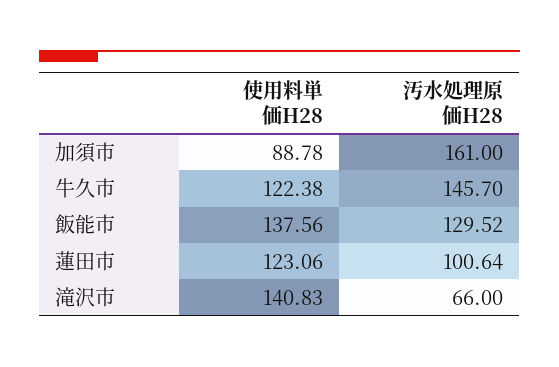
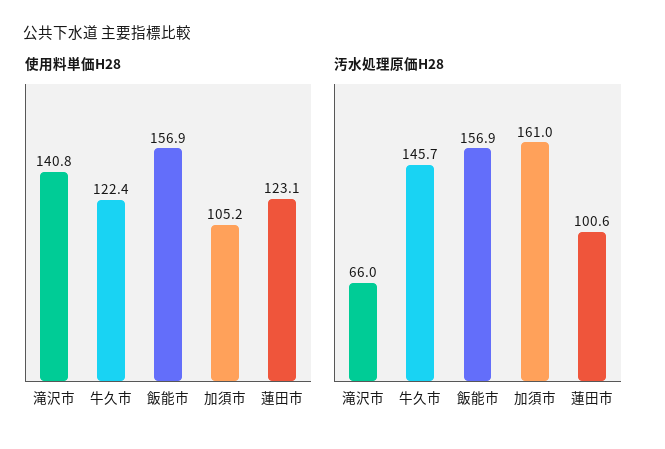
  {
    "使用料単価H28": {
-     "加須市": 88.78,
+     "加須市": 105.2,
      "牛久市": 122.38,
-     "飯能市": 137.56,
+     "飯能市": 156.9,
      "蓮田市": 123.06,
      "滝沢市": 140.83
    },
    "汚水処理原価H28": {
      "加須市": 161,
      "牛久市": 145.7,
-     "飯能市": 129.52,
+     "飯能市": 156.9,
      "蓮田市": 100.64,
      "滝沢市": 66
    }
  }

